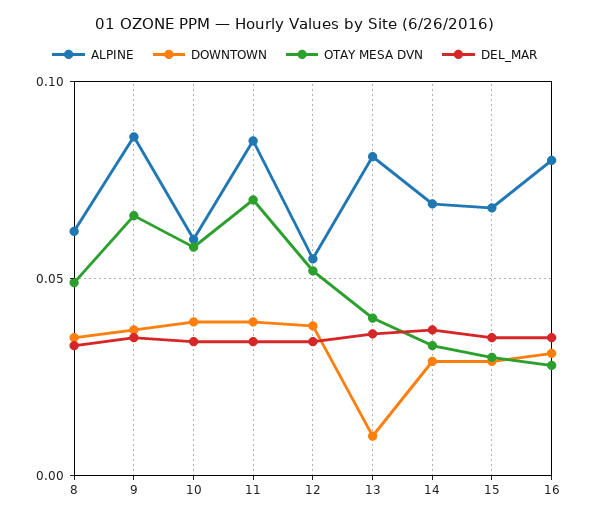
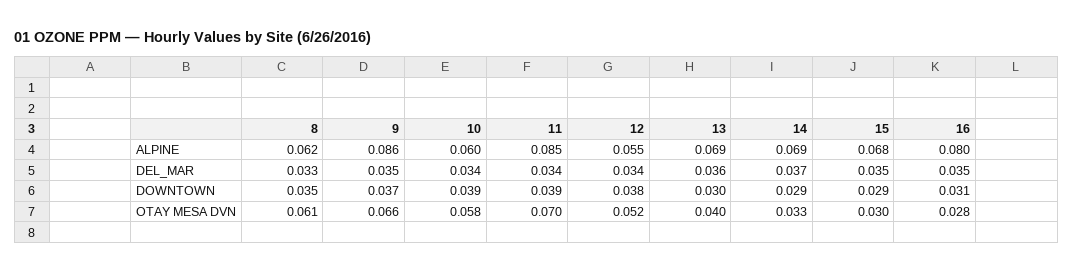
  {
    "ALPINE": {
      "8": 0.062,
      "9": 0.086,
      "10": 0.06,
      "11": 0.085,
      "12": 0.055,
-     "13": 0.08,
+     "13": 0.069,
      "14": 0.069,
      "15": 0.068,
      "16": 0.08
    },
    "DOWNTOWN": {
      "8": 0.035,
      "9": 0.037,
      "10": 0.039,
      "11": 0.039,
      "12": 0.038,
-     "13": 0.01,
+     "13": 0.03,
      "14": 0.029,
      "15": 0.029,
      "16": 0.031
    },
    "OTAY MESA DVN": {
-     "8": 0.05,
+     "8": 0.061,
      "9": 0.066,
      "10": 0.058,
      "11": 0.07,
      "12": 0.052,
      "13": 0.04,
      "14": 0.033,
      "15": 0.03,
      "16": 0.028
    },
    "DEL_MAR": {
      "8": 0.033,
      "9": 0.035,
      "10": 0.034,
      "11": 0.034,
      "12": 0.034,
      "13": 0.036,
      "14": 0.037,
      "15": 0.035,
      "16": 0.035
    }
  }

